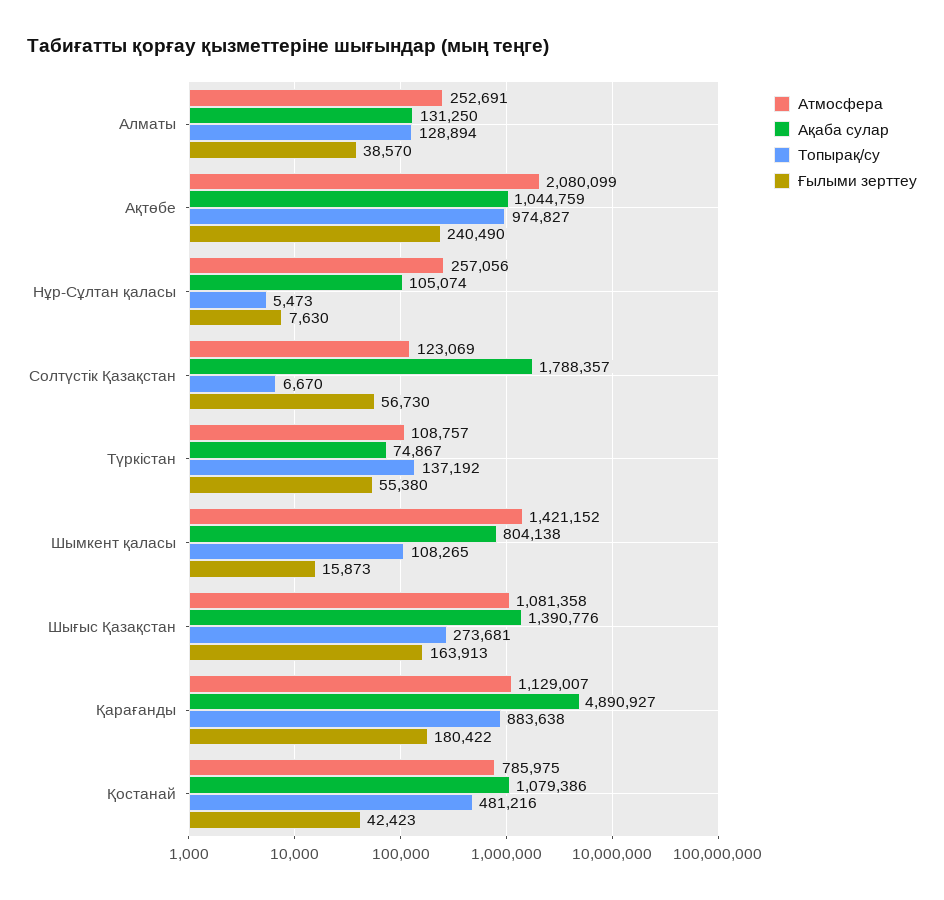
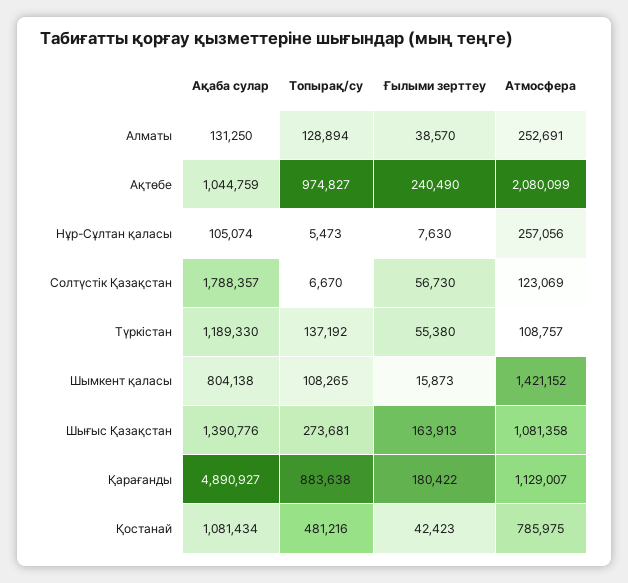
  {
    "Атмосфера": {
      "Алматы": 252691,
      "Ақтөбе": 2080099,
      "Нұр-Сұлтан қаласы": 257056,
      "Солтүстік Қазақстан": 123069,
      "Түркістан": 108757,
      "Шымкент қаласы": 1421152,
      "Шығыс Қазақстан": 1081358,
      "Қарағанды": 1129007,
      "Қостанай": 785975
    },
    "Ақаба сулар": {
      "Алматы": 131250,
      "Ақтөбе": 1044759,
      "Нұр-Сұлтан қаласы": 105074,
      "Солтүстік Қазақстан": 1788357,
-     "Түркістан": 74867,
+     "Түркістан": 1189330,
      "Шымкент қаласы": 804138,
      "Шығыс Қазақстан": 1390776,
      "Қарағанды": 4890927,
-     "Қостанай": 1079386
+     "Қостанай": 1081434
    },
    "Топырақ/су": {
      "Алматы": 128894,
      "Ақтөбе": 974827,
      "Нұр-Сұлтан қаласы": 5473,
      "Солтүстік Қазақстан": 6670,
      "Түркістан": 137192,
      "Шымкент қаласы": 108265,
      "Шығыс Қазақстан": 273681,
      "Қарағанды": 883638,
      "Қостанай": 481216
    },
    "Ғылыми зерттеу": {
      "Алматы": 38570,
      "Ақтөбе": 240490,
      "Нұр-Сұлтан қаласы": 7630,
      "Солтүстік Қазақстан": 56730,
      "Түркістан": 55380,
      "Шымкент қаласы": 15873,
      "Шығыс Қазақстан": 163913,
      "Қарағанды": 180422,
      "Қостанай": 42423
    }
  }

